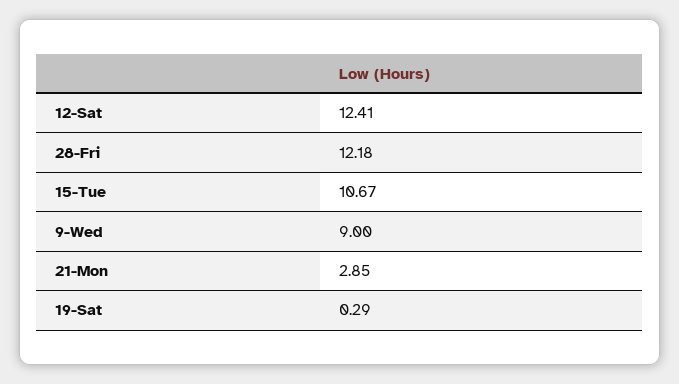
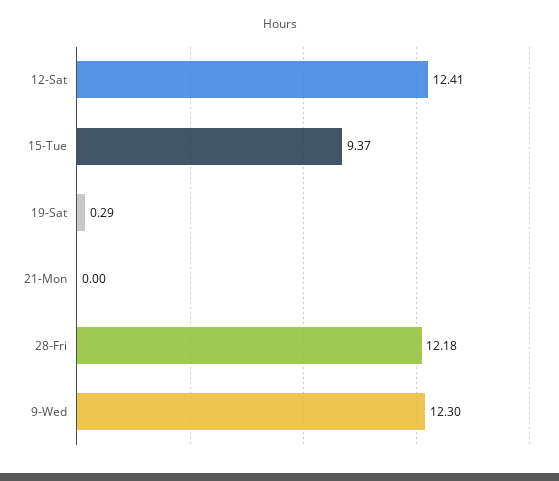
  {
    "12-Sat": 12.41,
    "28-Fri": 12.18,
-   "15-Tue": 10.67,
+   "15-Tue": 9.37,
-   "9-Wed": 9,
+   "9-Wed": 12.3,
-   "21-Mon": 2.85,
+   "21-Mon": 0,
    "19-Sat": 0.29
  }

